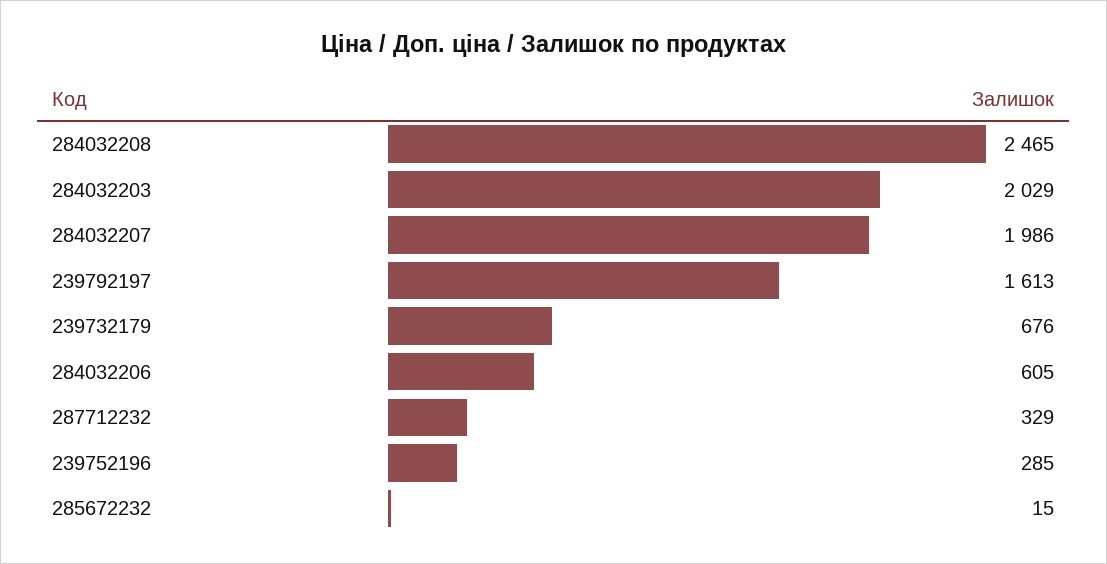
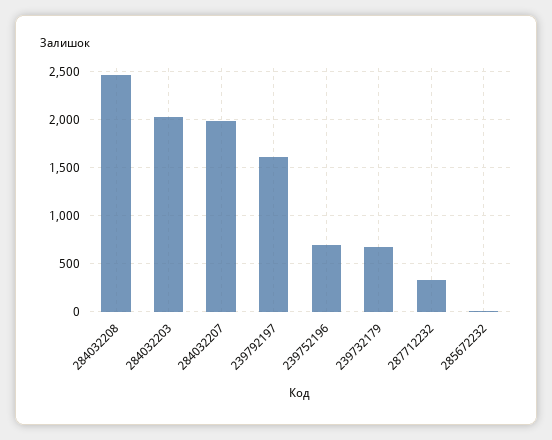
  {
    "284032208": 2465,
    "284032203": 2029,
    "284032207": 1986,
    "239792197": 1613,
    "239732179": 676,
-   "284032206": 605,
    "287712232": 329,
-   "239752196": 285,
+   "239752196": 700,
    "285672232": 15
  }

